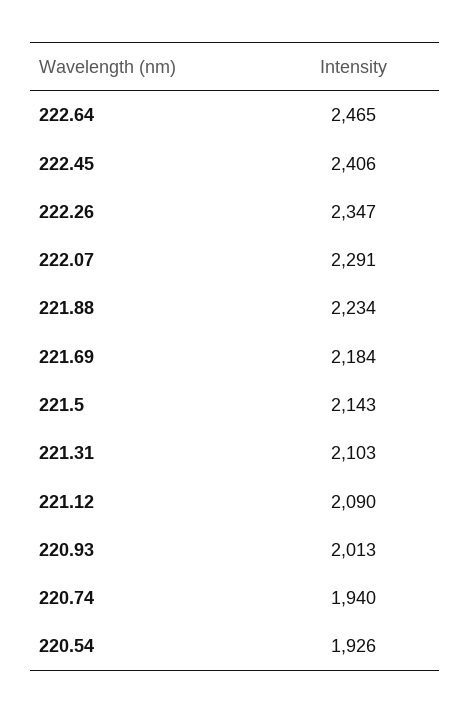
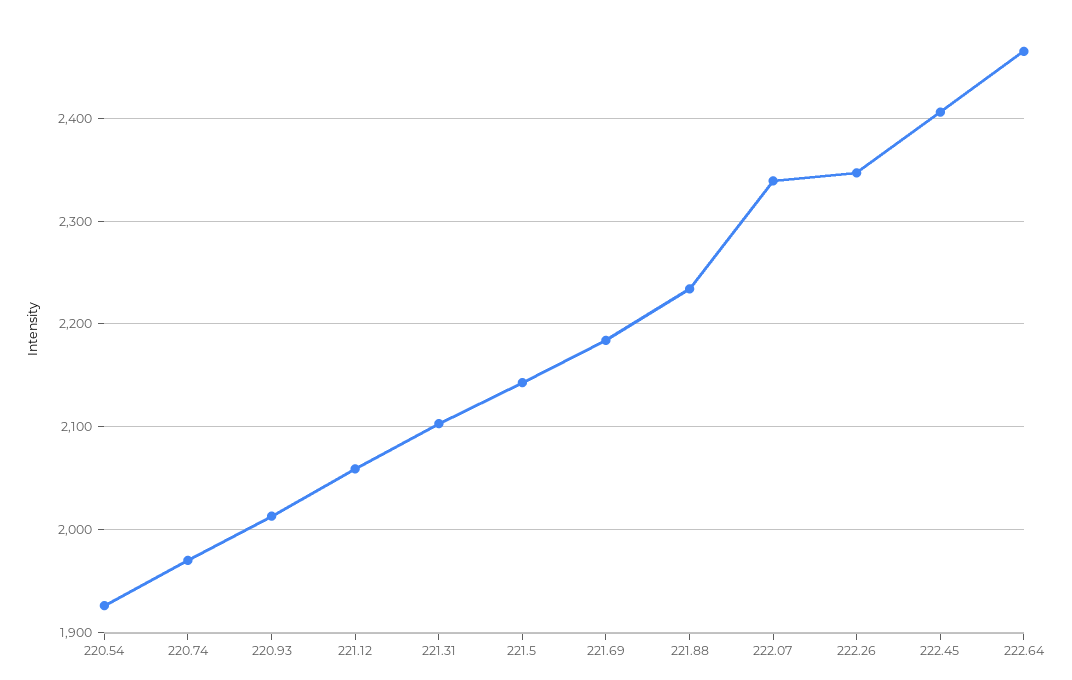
  {
    "222.64": 2465,
    "222.45": 2406,
    "222.26": 2347,
-   "222.07": 2291,
+   "222.07": 2340,
    "221.88": 2234,
    "221.69": 2184,
    "221.5": 2143,
    "221.31": 2103,
-   "221.12": 2090,
+   "221.12": 2060,
    "220.93": 2013,
-   "220.74": 1940,
+   "220.74": 1970,
    "220.54": 1926
  }

